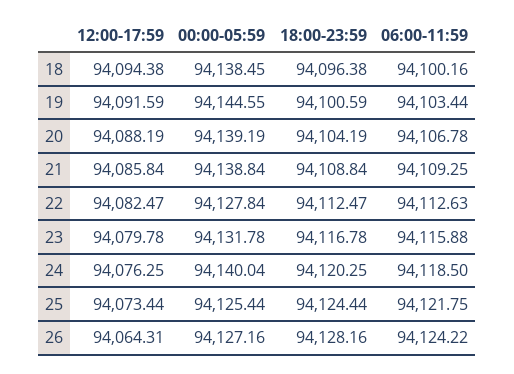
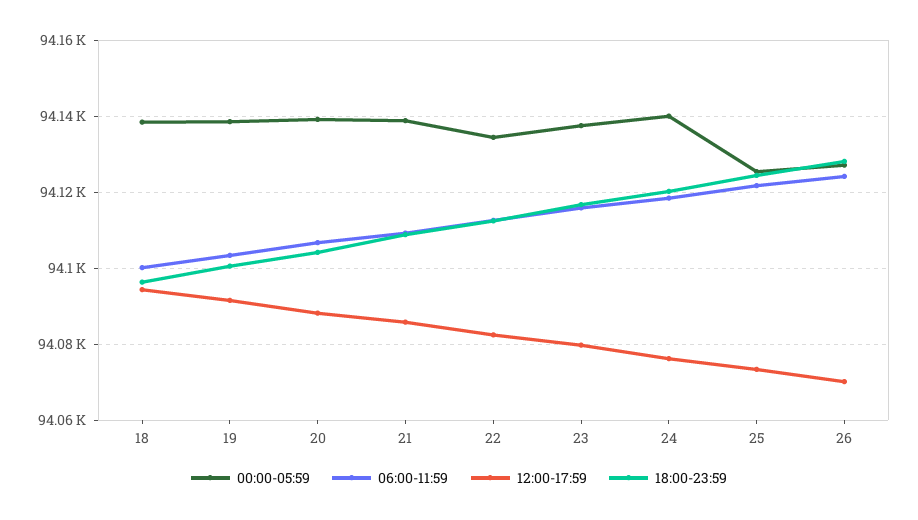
  {
    "12:00-17:59": {
      "18": 94094.38,
      "19": 94091.59,
      "20": 94088.19,
      "21": 94085.84,
      "22": 94082.47,
      "23": 94079.78,
      "24": 94076.25,
      "25": 94073.44,
-     "26": 94064.31
+     "26": 94070
    },
    "00:00-05:59": {
      "18": 94138.45,
-     "19": 94144.55,
+     "19": 94138,
      "20": 94139.19,
      "21": 94138.84,
-     "22": 94127.84,
+     "22": 94134,
-     "23": 94131.78,
+     "23": 94138,
      "24": 94140.04,
      "25": 94125.44,
      "26": 94127.16
    },
    "18:00-23:59": {
      "18": 94096.38,
      "19": 94100.59,
      "20": 94104.19,
      "21": 94108.84,
      "22": 94112.47,
      "23": 94116.78,
      "24": 94120.25,
      "25": 94124.44,
      "26": 94128.16
    },
    "06:00-11:59": {
      "18": 94100.16,
      "19": 94103.44,
      "20": 94106.78,
      "21": 94109.25,
      "22": 94112.63,
      "23": 94115.88,
      "24": 94118.5,
      "25": 94121.75,
      "26": 94124.22
    }
  }

